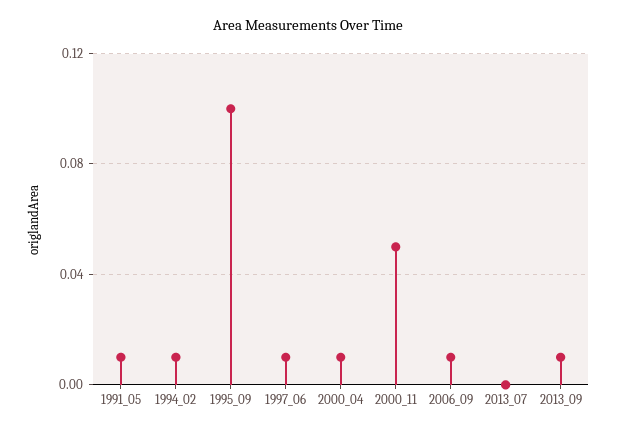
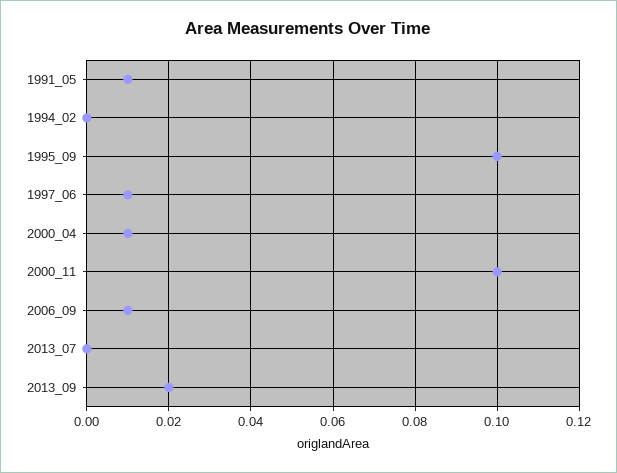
  {
    "1991_05": 0.01,
-   "1994_02": 0.01,
+   "1994_02": 0,
    "1995_09": 0.1,
    "1997_06": 0.01,
    "2000_04": 0.01,
-   "2000_11": 0.05,
+   "2000_11": 0.1,
    "2006_09": 0.01,
    "2013_07": 0,
-   "2013_09": 0.01
+   "2013_09": 0.02
  }

